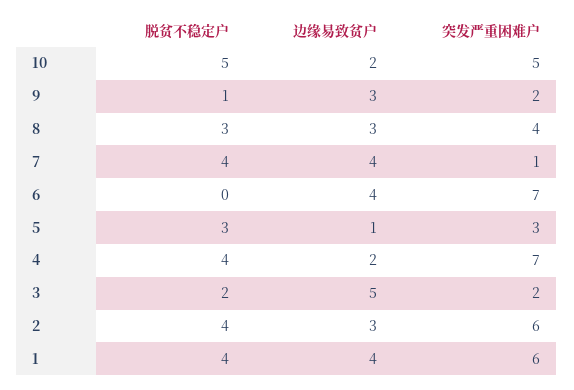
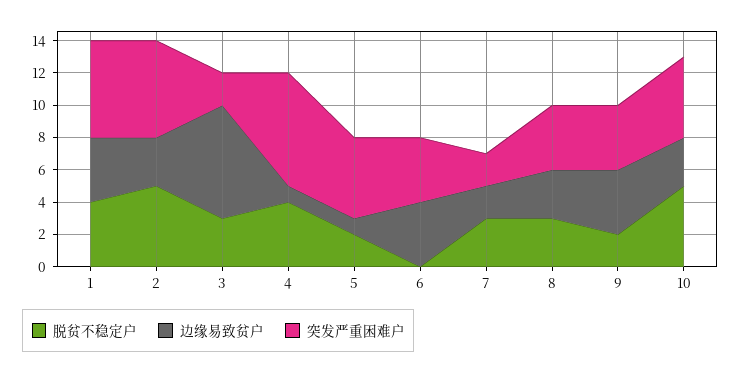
  {
    "脱贫不稳定户": {
      "10": 5,
-     "9": 1,
+     "9": 2,
      "8": 3,
-     "7": 4,
+     "7": 3,
      "6": 0,
-     "5": 3,
+     "5": 2,
      "4": 4,
-     "3": 2,
+     "3": 3,
-     "2": 4,
+     "2": 5,
      "1": 4
    },
    "边缘易致贫户": {
-     "10": 2,
+     "10": 3,
-     "9": 3,
+     "9": 4,
      "8": 3,
-     "7": 4,
+     "7": 2,
      "6": 4,
      "5": 1,
-     "4": 2,
+     "4": 1,
-     "3": 5,
+     "3": 7,
      "2": 3,
      "1": 4
    },
    "突发严重困难户": {
      "10": 5,
-     "9": 2,
+     "9": 4,
      "8": 4,
-     "7": 1,
+     "7": 2,
-     "6": 7,
+     "6": 4,
-     "5": 3,
+     "5": 5,
      "4": 7,
      "3": 2,
      "2": 6,
      "1": 6
    }
  }

